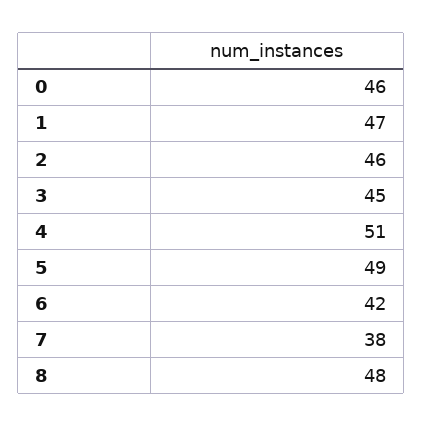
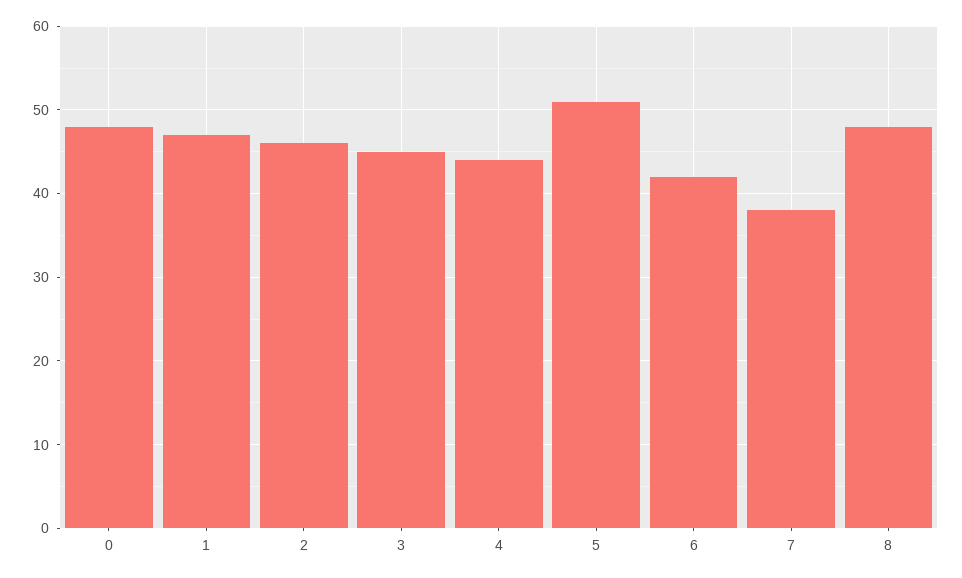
  {
-   "0": 46,
+   "0": 48,
    "1": 47,
    "2": 46,
    "3": 45,
-   "4": 51,
+   "4": 44,
-   "5": 49,
+   "5": 51,
    "6": 42,
    "7": 38,
    "8": 48
  }

